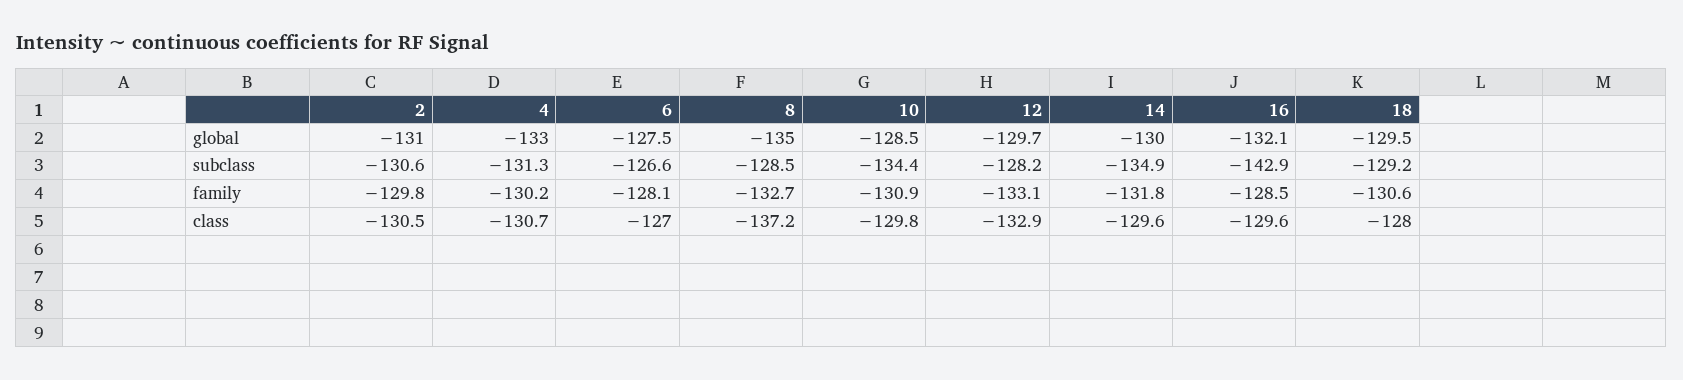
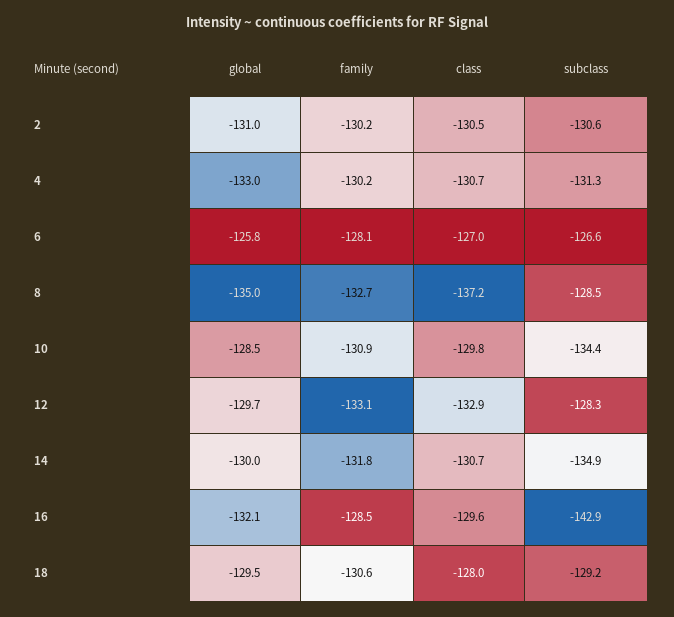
  {
    "2": {
      "global": -131,
      "subclass": -130.6,
-     "family": -129.8,
+     "family": -130.2,
      "class": -130.5
    },
    "4": {
      "global": -133,
      "subclass": -131.3,
      "family": -130.2,
      "class": -130.7
    },
    "6": {
-     "global": -127.5,
+     "global": -125.8,
      "subclass": -126.6,
      "family": -128.1,
      "class": -127
    },
    "8": {
      "global": -135,
      "subclass": -128.5,
      "family": -132.7,
      "class": -137.2
    },
    "10": {
      "global": -128.5,
      "subclass": -134.4,
      "family": -130.9,
      "class": -129.8
    },
    "12": {
      "global": -129.7,
-     "subclass": -128.2,
+     "subclass": -128.3,
      "family": -133.1,
      "class": -132.9
    },
    "14": {
      "global": -130,
      "subclass": -134.9,
      "family": -131.8,
-     "class": -129.6
+     "class": -130.7
    },
    "16": {
      "global": -132.1,
      "subclass": -142.9,
      "family": -128.5,
      "class": -129.6
    },
    "18": {
      "global": -129.5,
      "subclass": -129.2,
      "family": -130.6,
      "class": -128
    }
  }

